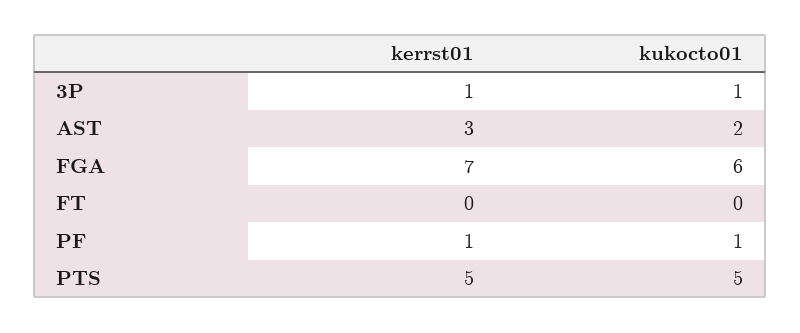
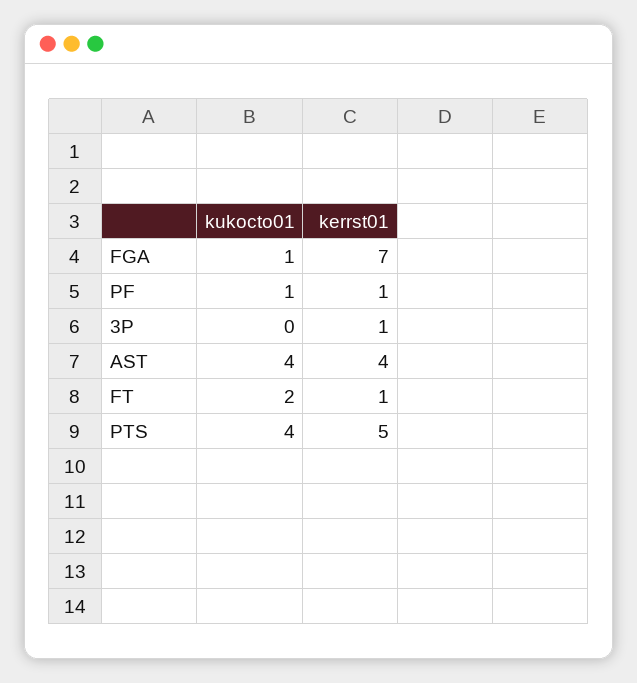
  {
    "kerrst01": {
      "3P": 1,
-     "AST": 3,
+     "AST": 4,
      "FGA": 7,
-     "FT": 0,
+     "FT": 1,
      "PF": 1,
      "PTS": 5
    },
    "kukocto01": {
-     "3P": 1,
+     "3P": 0,
-     "AST": 2,
+     "AST": 4,
-     "FGA": 6,
+     "FGA": 1,
-     "FT": 0,
+     "FT": 2,
      "PF": 1,
-     "PTS": 5
+     "PTS": 4
    }
  }

